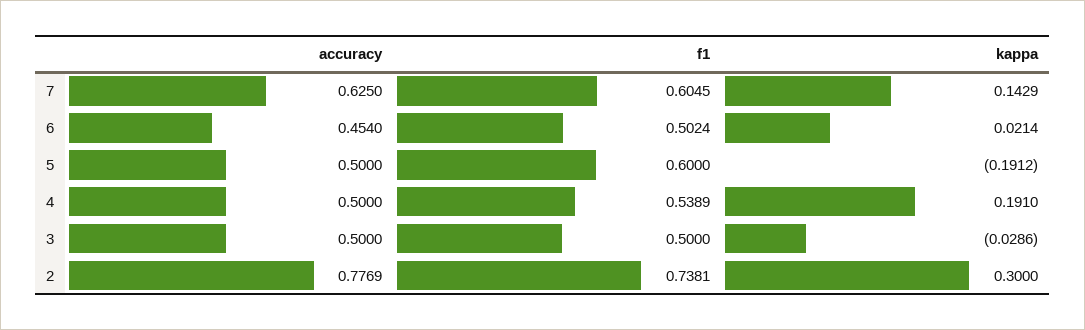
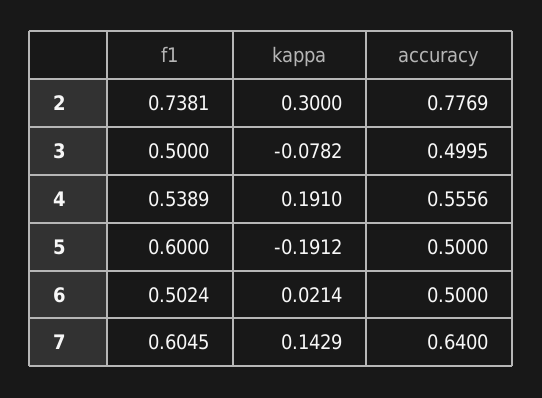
  {
    "accuracy": {
-     "7": 0.625,
+     "7": 0.64,
-     "6": 0.454,
+     "6": 0.5,
      "5": 0.5,
-     "4": 0.5,
+     "4": 0.5556,
-     "3": 0.5,
+     "3": 0.4995,
      "2": 0.7769
    },
    "f1": {
      "7": 0.6045,
      "6": 0.5024,
      "5": 0.6,
      "4": 0.5389,
      "3": 0.5,
      "2": 0.7381
    },
    "kappa": {
      "7": 0.1429,
      "6": 0.0214,
      "5": -0.1912,
      "4": 0.191,
-     "3": -0.0286,
+     "3": -0.0782,
      "2": 0.3
    }
  }

